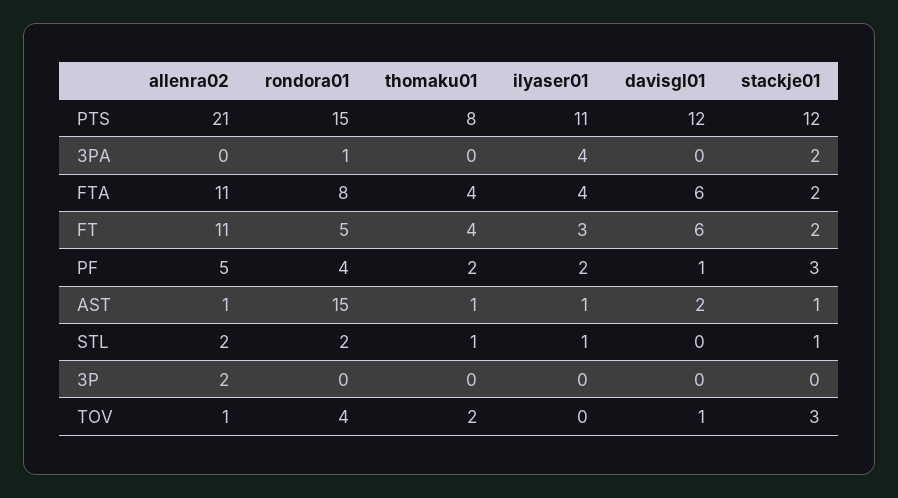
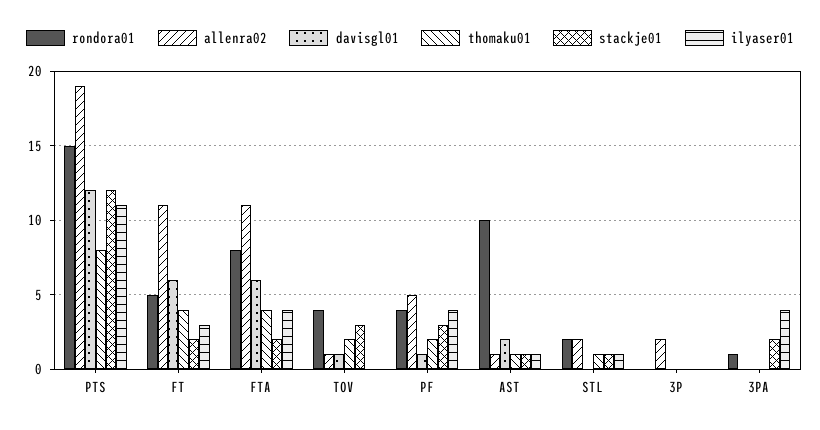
  {
    "allenra02": {
-     "PTS": 21,
+     "PTS": 19,
      "3PA": 0,
      "FTA": 11,
      "FT": 11,
      "PF": 5,
      "AST": 1,
      "STL": 2,
      "3P": 2,
      "TOV": 1
    },
    "rondora01": {
      "PTS": 15,
      "3PA": 1,
      "FTA": 8,
      "FT": 5,
      "PF": 4,
-     "AST": 15,
+     "AST": 10,
      "STL": 2,
      "3P": 0,
      "TOV": 4
    },
    "thomaku01": {
      "PTS": 8,
      "3PA": 0,
      "FTA": 4,
      "FT": 4,
      "PF": 2,
      "AST": 1,
      "STL": 1,
      "3P": 0,
      "TOV": 2
    },
    "ilyaser01": {
      "PTS": 11,
      "3PA": 4,
      "FTA": 4,
      "FT": 3,
-     "PF": 2,
+     "PF": 4,
      "AST": 1,
      "STL": 1,
      "3P": 0,
      "TOV": 0
    },
    "davisgl01": {
      "PTS": 12,
      "3PA": 0,
      "FTA": 6,
      "FT": 6,
      "PF": 1,
      "AST": 2,
      "STL": 0,
      "3P": 0,
      "TOV": 1
    },
    "stackje01": {
      "PTS": 12,
      "3PA": 2,
      "FTA": 2,
      "FT": 2,
      "PF": 3,
      "AST": 1,
      "STL": 1,
      "3P": 0,
      "TOV": 3
    }
  }

